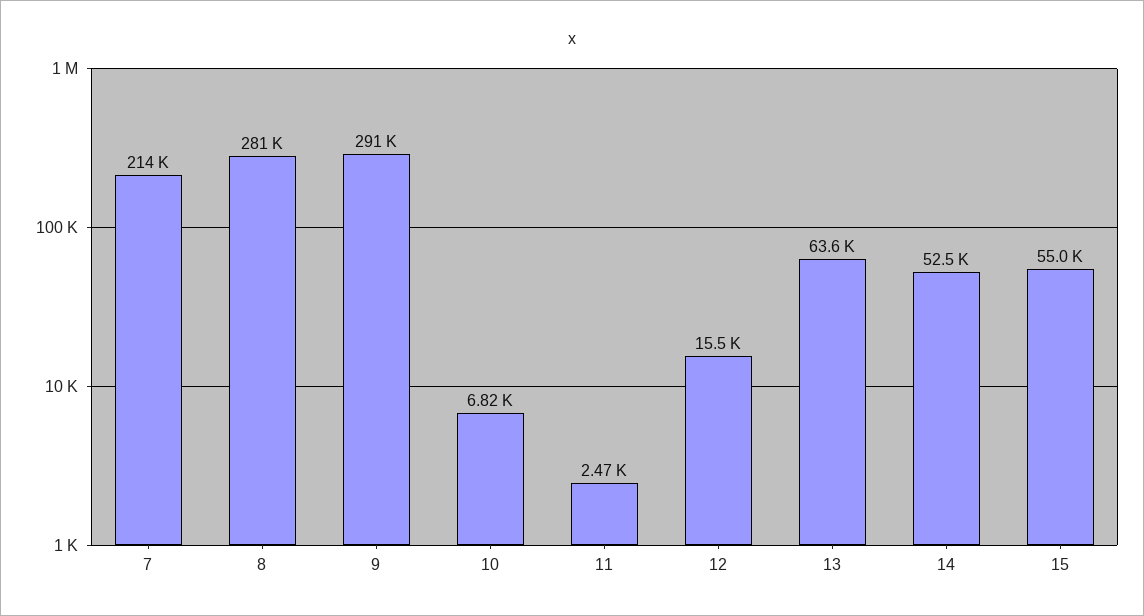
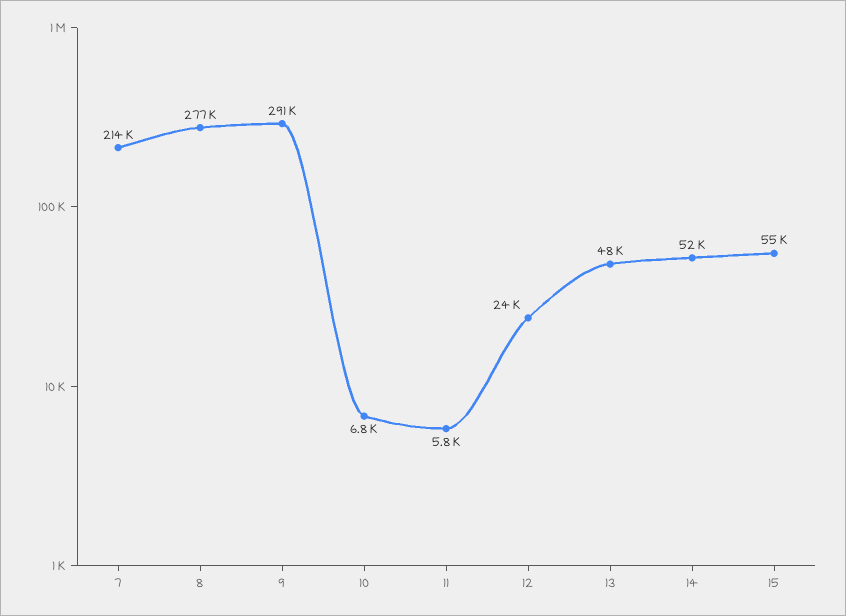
  {
    "7": 214000,
-   "8": 281000,
+   "8": 277000,
    "9": 291000,
    "10": 6820,
-   "11": 2470,
+   "11": 5800,
-   "12": 15500,
+   "12": 24000,
-   "13": 63600,
+   "13": 48000,
    "14": 52500,
    "15": 55000
  }

